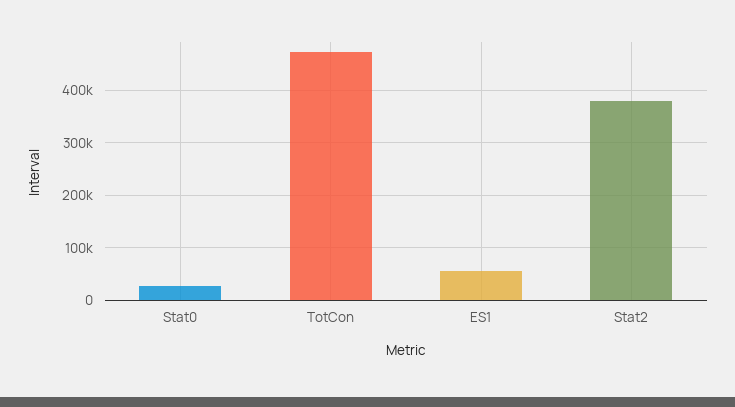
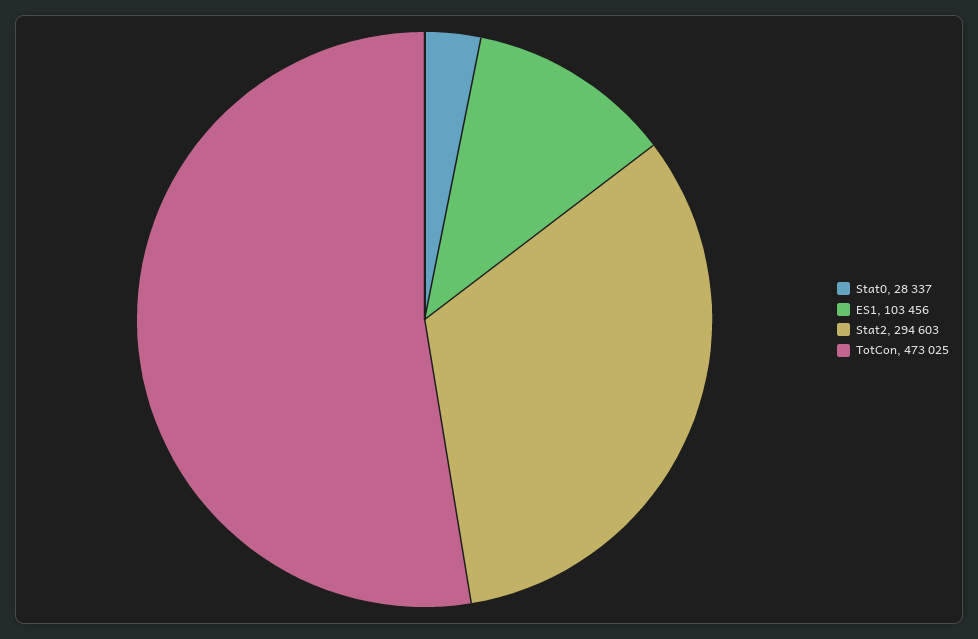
  {
    "Stat0": 28337,
    "TotCon": 473025,
-   "ES1": 60000,
+   "ES1": 103456,
-   "Stat2": 380000
+   "Stat2": 294603
  }

